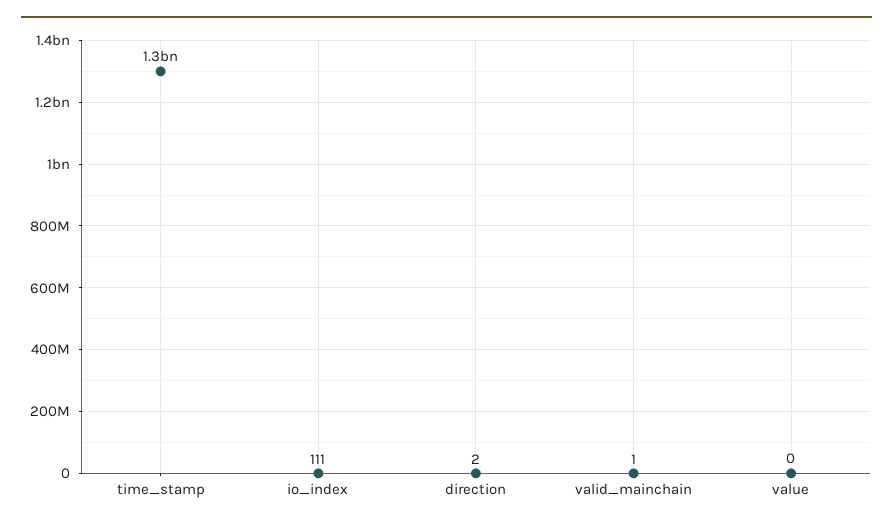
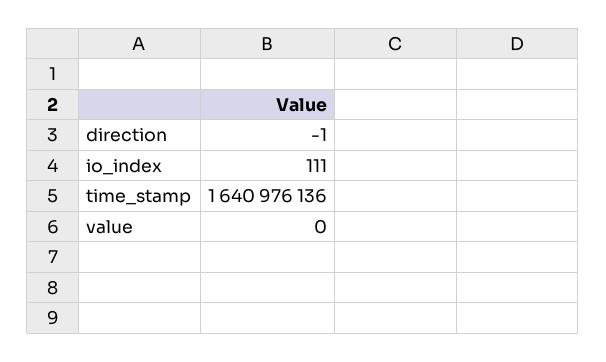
  {
-   "time_stamp": 1300000000,
+   "time_stamp": 1640976136,
    "io_index": 111,
-   "direction": 2,
+   "direction": -1,
-   "valid_mainchain": 1,
    "value": 0
  }

